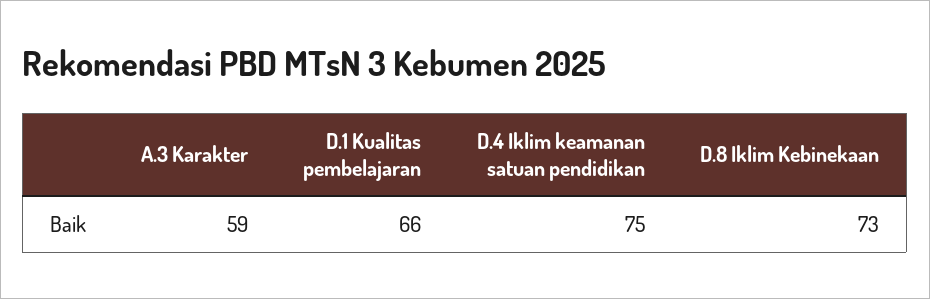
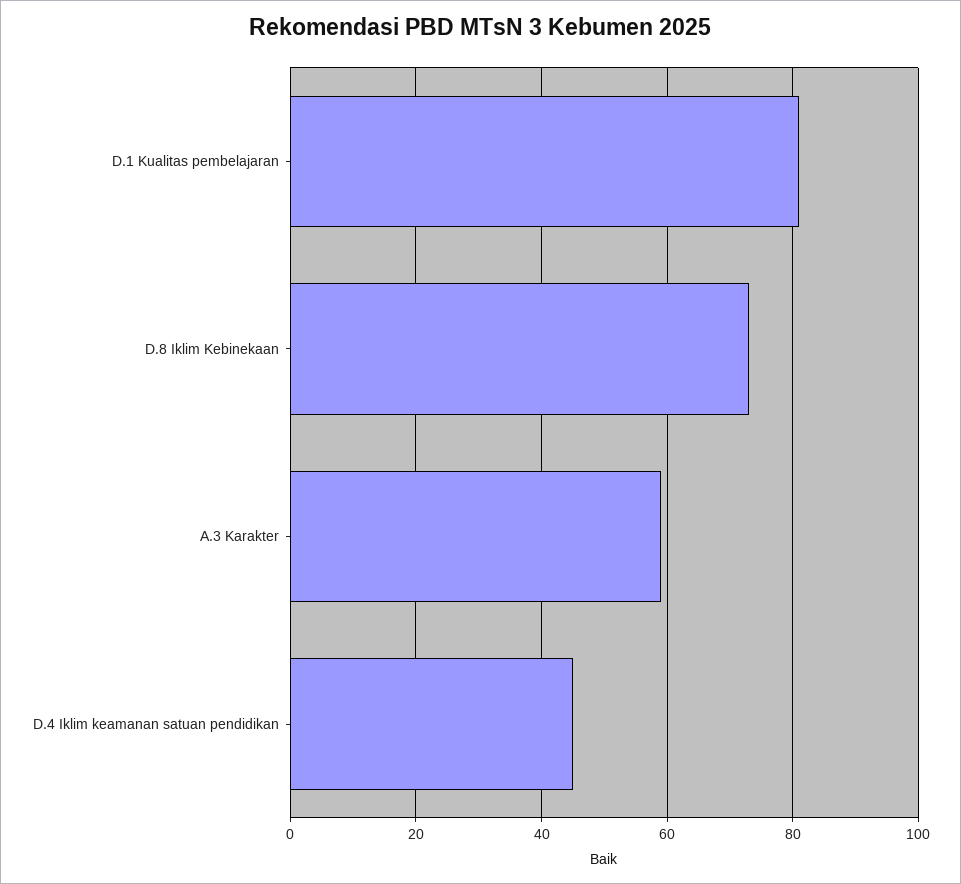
  {
    "A.3 Karakter": 59,
-   "D.1 Kualitas pembelajaran": 66,
+   "D.1 Kualitas pembelajaran": 80,
-   "D.4 Iklim keamanan satuan pendidikan": 75,
+   "D.4 Iklim keamanan satuan pendidikan": 45,
    "D.8 Iklim Kebinekaan": 73
  }

